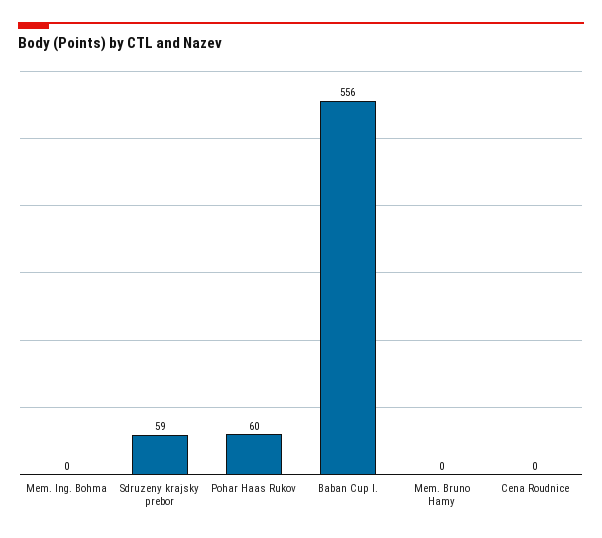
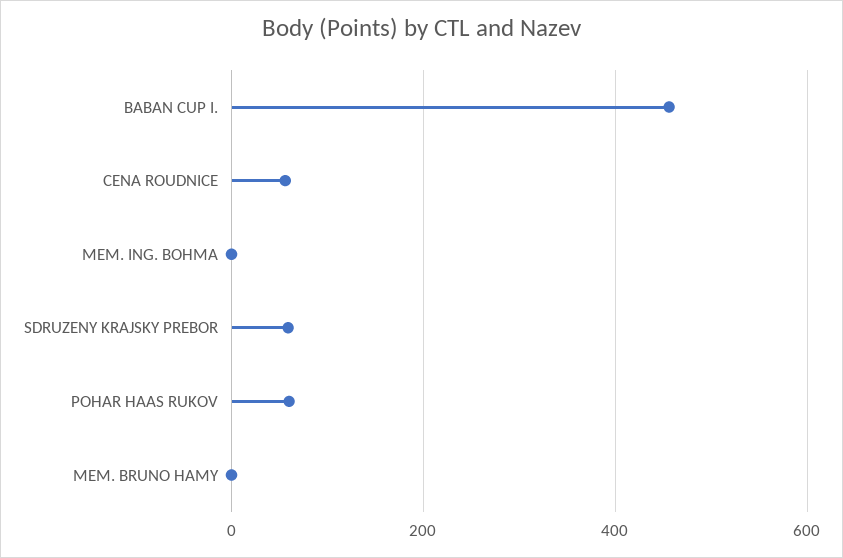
  {
    "Mem. Ing. Bohma": 0,
    "Sdruzeny krajsky prebor": 59,
    "Pohar Haas Rukov": 60,
-   "Baban Cup I.": 556,
+   "Baban Cup I.": 460,
    "Mem. Bruno Hamy": 0,
-   "Cena Roudnice": 0
+   "Cena Roudnice": 60
  }

